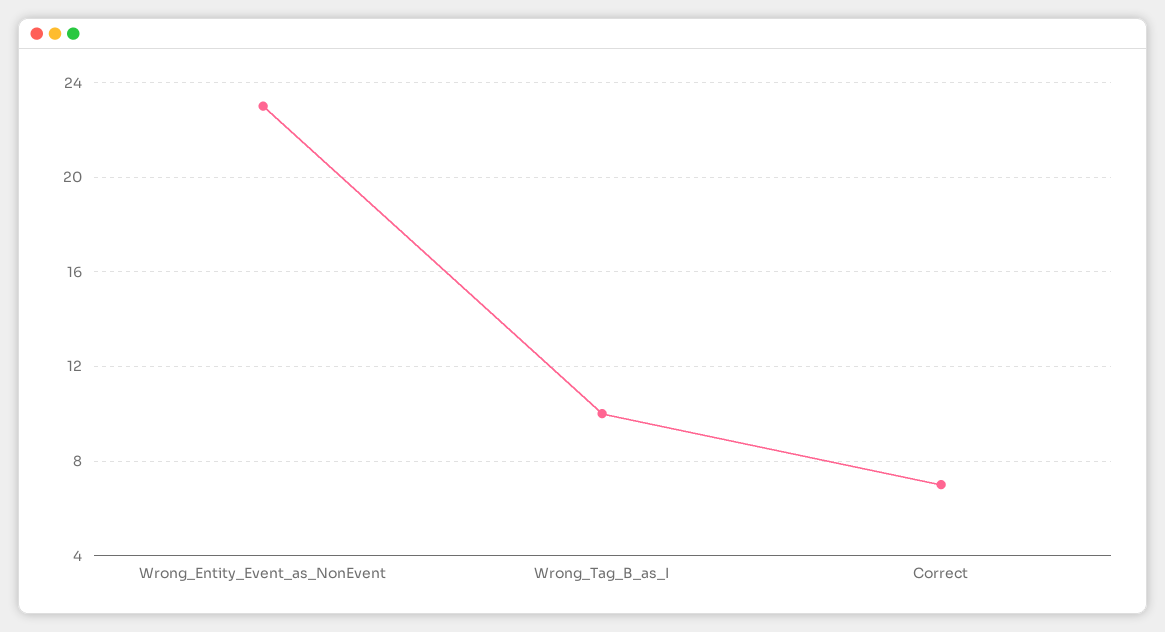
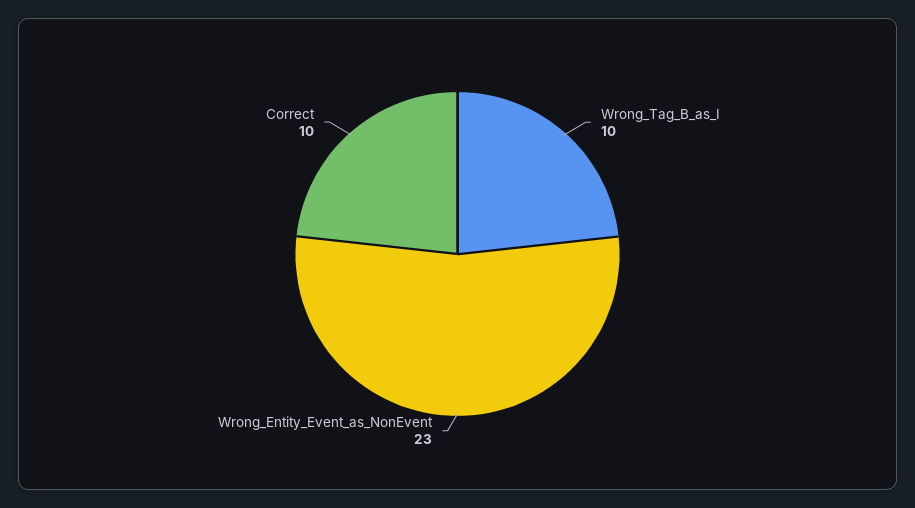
  {
    "Wrong_Entity_Event_as_NonEvent": 23,
    "Wrong_Tag_B_as_I": 10,
-   "Correct": 7
+   "Correct": 10
  }

